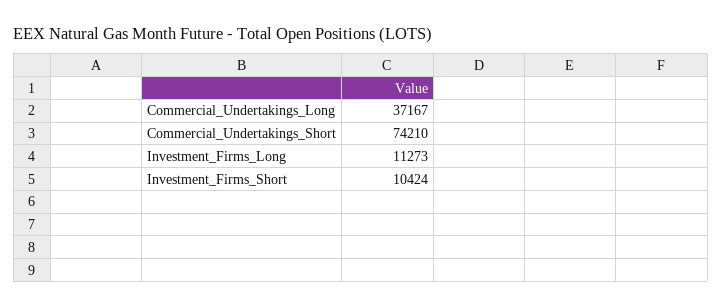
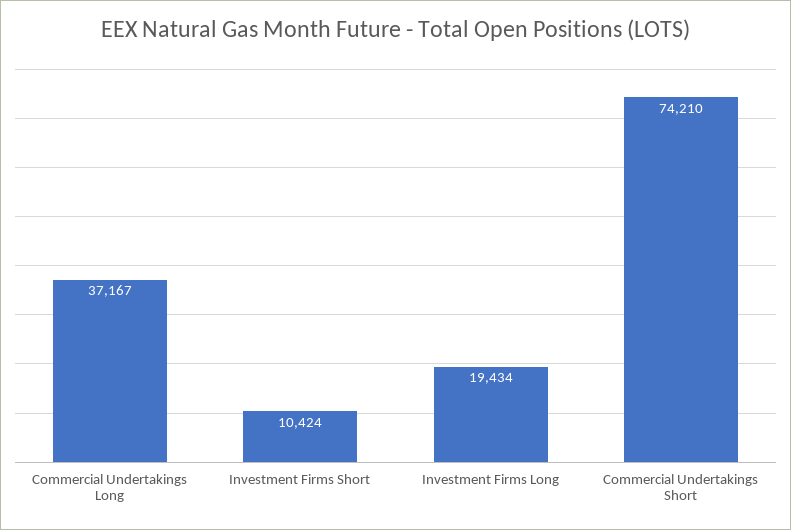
  {
    "Commercial_Undertakings_Long": 37167,
    "Commercial_Undertakings_Short": 74210,
-   "Investment_Firms_Long": 11273,
+   "Investment_Firms_Long": 19434,
    "Investment_Firms_Short": 10424
  }

